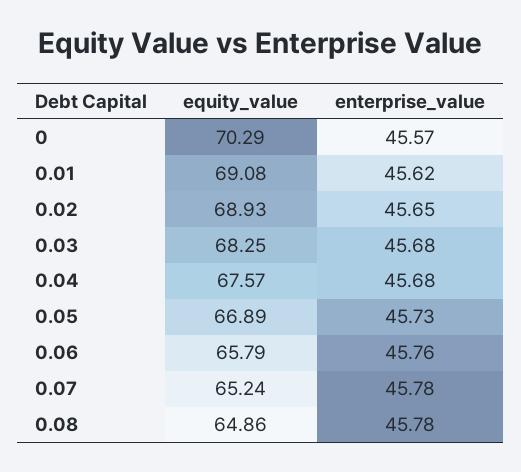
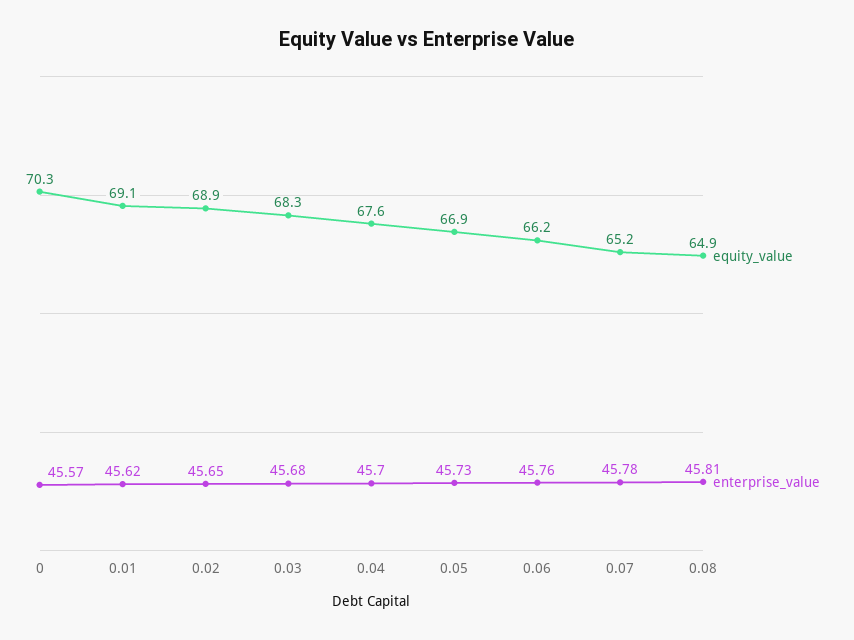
  {
    "equity_value": {
      "0": 70.29,
      "0.01": 69.08,
      "0.02": 68.93,
      "0.03": 68.25,
      "0.04": 67.57,
      "0.05": 66.89,
-     "0.06": 65.79,
+     "0.06": 66.2,
      "0.07": 65.24,
      "0.08": 64.86
    },
    "enterprise_value": {
      "0": 45.57,
      "0.01": 45.62,
      "0.02": 45.65,
      "0.03": 45.68,
-     "0.04": 45.68,
+     "0.04": 45.7,
      "0.05": 45.73,
      "0.06": 45.76,
      "0.07": 45.78,
-     "0.08": 45.78
+     "0.08": 45.81
    }
  }

